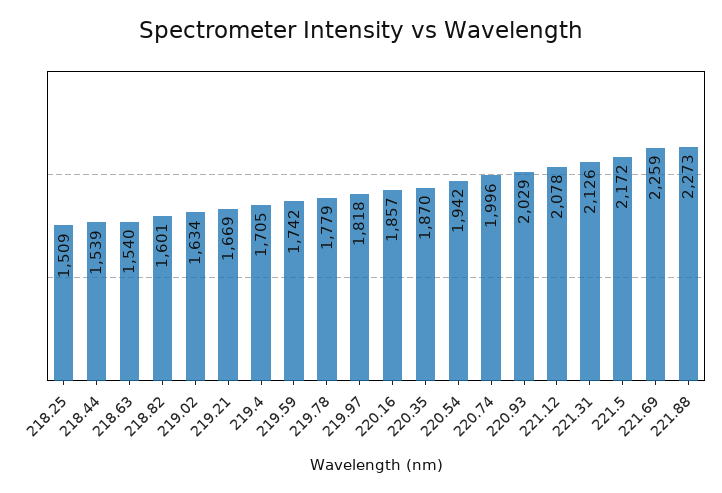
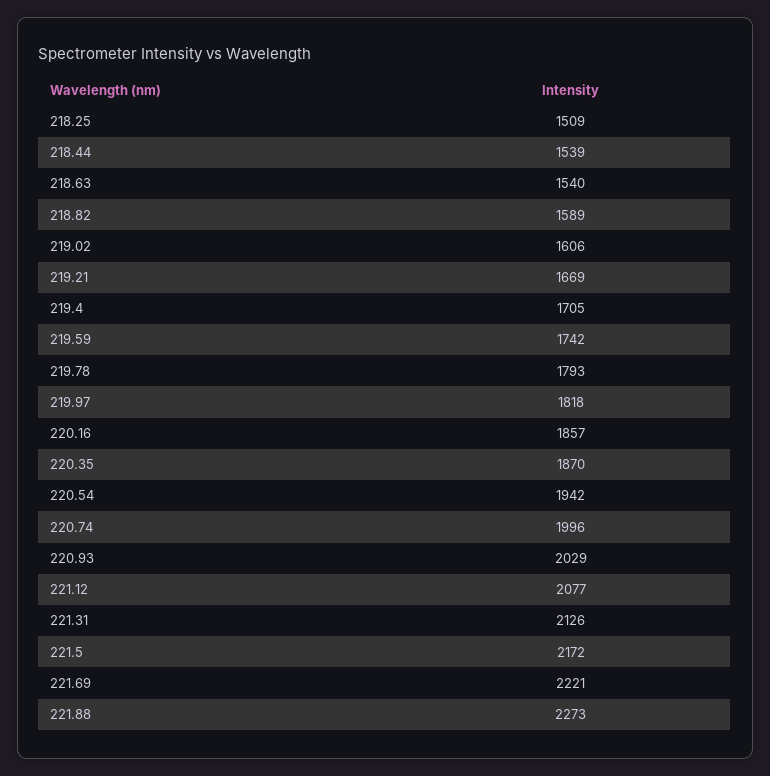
  {
    "218.25": 1509,
    "218.44": 1539,
    "218.63": 1540,
-   "218.82": 1601,
+   "218.82": 1589,
-   "219.02": 1634,
+   "219.02": 1606,
    "219.21": 1669,
    "219.4": 1705,
    "219.59": 1742,
-   "219.78": 1779,
+   "219.78": 1793,
    "219.97": 1818,
    "220.16": 1857,
    "220.35": 1870,
    "220.54": 1942,
    "220.74": 1996,
    "220.93": 2029,
-   "221.12": 2078,
+   "221.12": 2077,
    "221.31": 2126,
    "221.5": 2172,
-   "221.69": 2259,
+   "221.69": 2221,
    "221.88": 2273
  }

